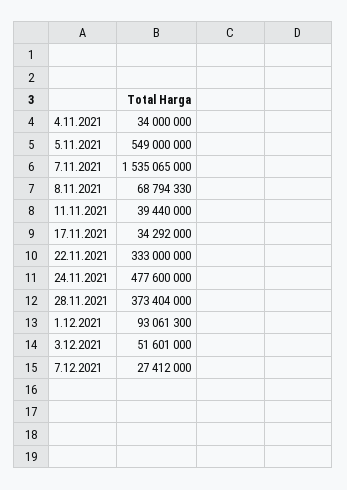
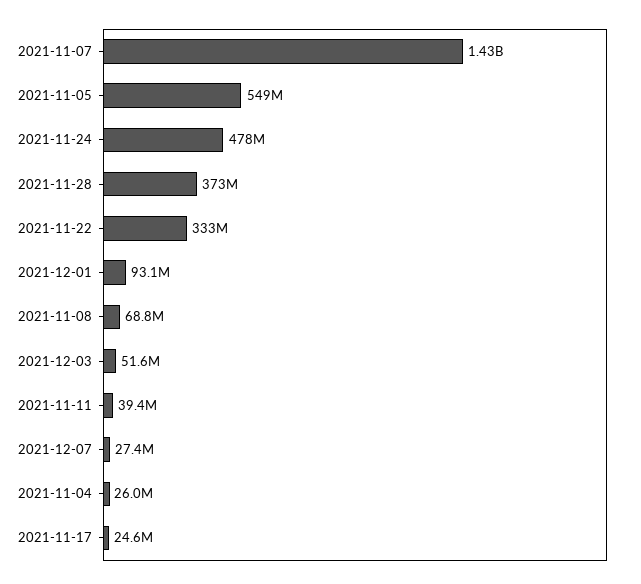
  {
-   "4.11.2021": 34000000,
+   "4.11.2021": 26000000,
    "5.11.2021": 549000000,
-   "7.11.2021": 1535065000,
+   "7.11.2021": 1430000000,
    "8.11.2021": 68794330,
    "11.11.2021": 39440000,
-   "17.11.2021": 34292000,
+   "17.11.2021": 24600000,
    "22.11.2021": 333000000,
    "24.11.2021": 477600000,
    "28.11.2021": 373404000,
    "1.12.2021": 93061300,
    "3.12.2021": 51601000,
    "7.12.2021": 27412000
  }

